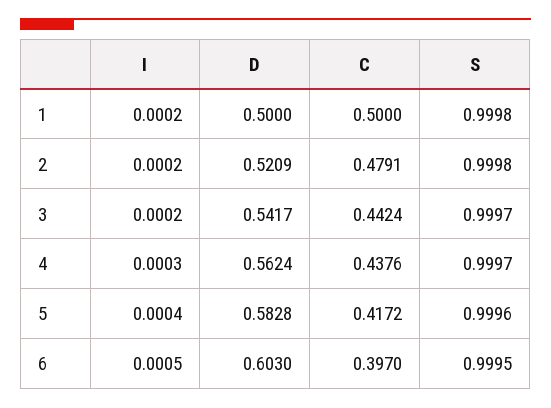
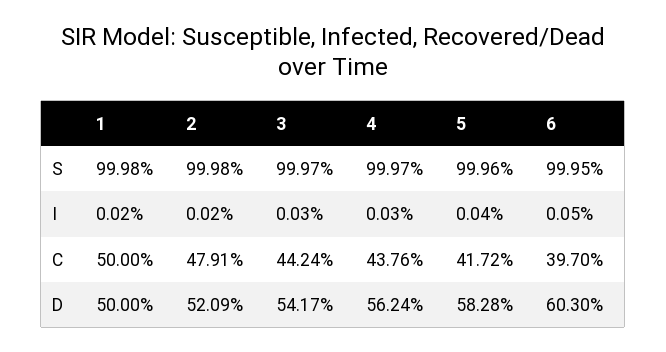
  {
    "I": {
      "1": 0.0002,
      "2": 0.0002,
-     "3": 0.0002,
+     "3": 0.0003,
      "4": 0.0003,
      "5": 0.0004,
      "6": 0.0005
    },
    "D": {
      "1": 0.5,
      "2": 0.5209,
      "3": 0.5417,
      "4": 0.5624,
      "5": 0.5828,
      "6": 0.603
    },
    "C": {
      "1": 0.5,
      "2": 0.4791,
      "3": 0.4424,
      "4": 0.4376,
      "5": 0.4172,
      "6": 0.397
    },
    "S": {
      "1": 0.9998,
      "2": 0.9998,
      "3": 0.9997,
      "4": 0.9997,
      "5": 0.9996,
      "6": 0.9995
    }
  }

